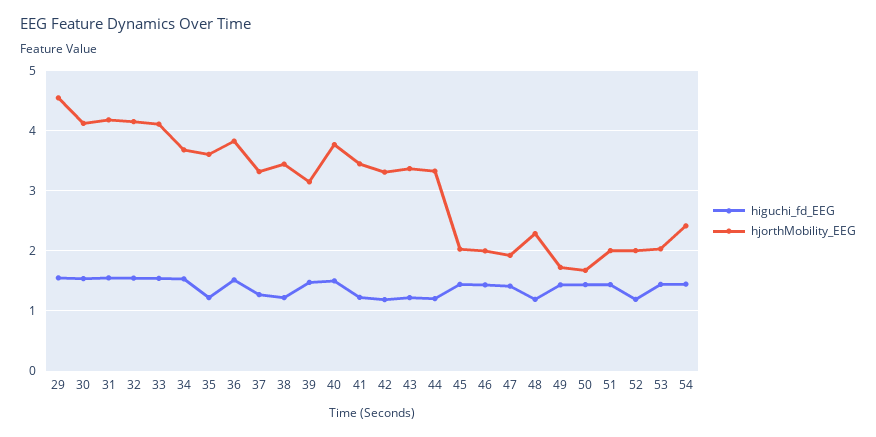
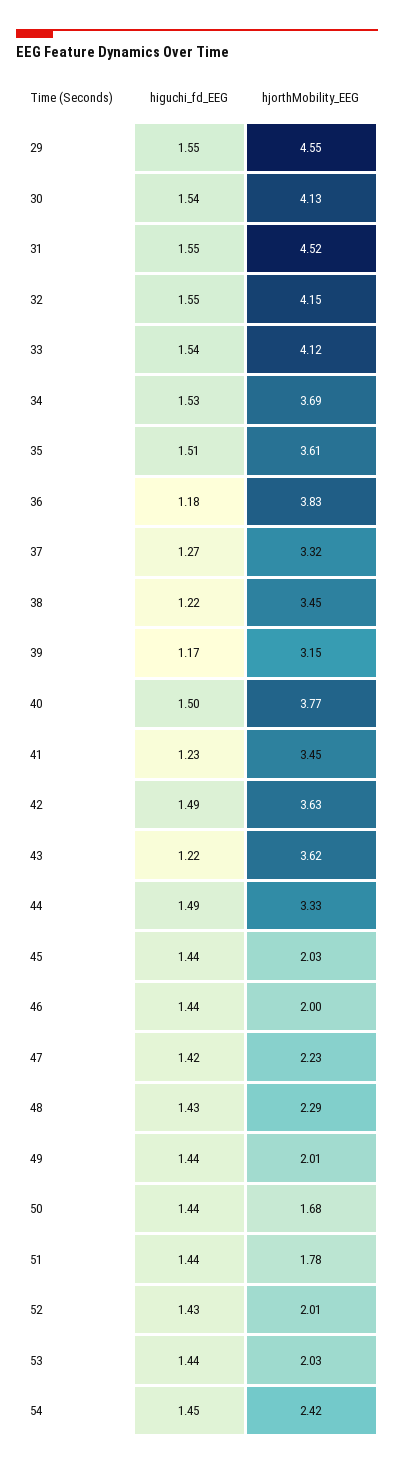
  {
    "higuchi_fd_EEG": {
      "29": 1.55,
      "30": 1.54,
      "31": 1.55,
      "32": 1.55,
      "33": 1.54,
      "34": 1.53,
-     "35": 1.2,
+     "35": 1.51,
-     "36": 1.5,
+     "36": 1.18,
      "37": 1.27,
      "38": 1.22,
-     "39": 1.5,
+     "39": 1.17,
      "40": 1.5,
      "41": 1.23,
-     "42": 1.2,
+     "42": 1.49,
      "43": 1.22,
-     "44": 1.2,
+     "44": 1.49,
      "45": 1.44,
      "46": 1.44,
      "47": 1.42,
-     "48": 1.2,
+     "48": 1.43,
      "49": 1.44,
      "50": 1.44,
      "51": 1.44,
-     "52": 1.2,
+     "52": 1.43,
      "53": 1.44,
      "54": 1.45
    },
    "hjorthMobility_EEG": {
      "29": 4.55,
      "30": 4.13,
-     "31": 4.2,
+     "31": 4.52,
      "32": 4.15,
      "33": 4.12,
      "34": 3.69,
      "35": 3.61,
      "36": 3.83,
      "37": 3.32,
      "38": 3.45,
      "39": 3.15,
      "40": 3.77,
      "41": 3.45,
-     "42": 3.3,
+     "42": 3.63,
-     "43": 3.4,
+     "43": 3.62,
      "44": 3.33,
      "45": 2.03,
      "46": 2,
-     "47": 1.9,
+     "47": 2.23,
      "48": 2.29,
-     "49": 1.7,
+     "49": 2.01,
      "50": 1.68,
-     "51": 2,
+     "51": 1.78,
      "52": 2.01,
      "53": 2.03,
      "54": 2.42
    }
  }

